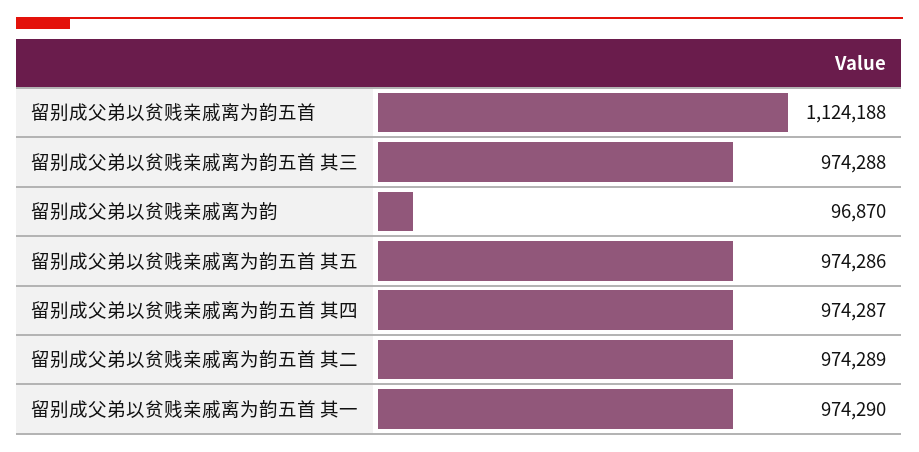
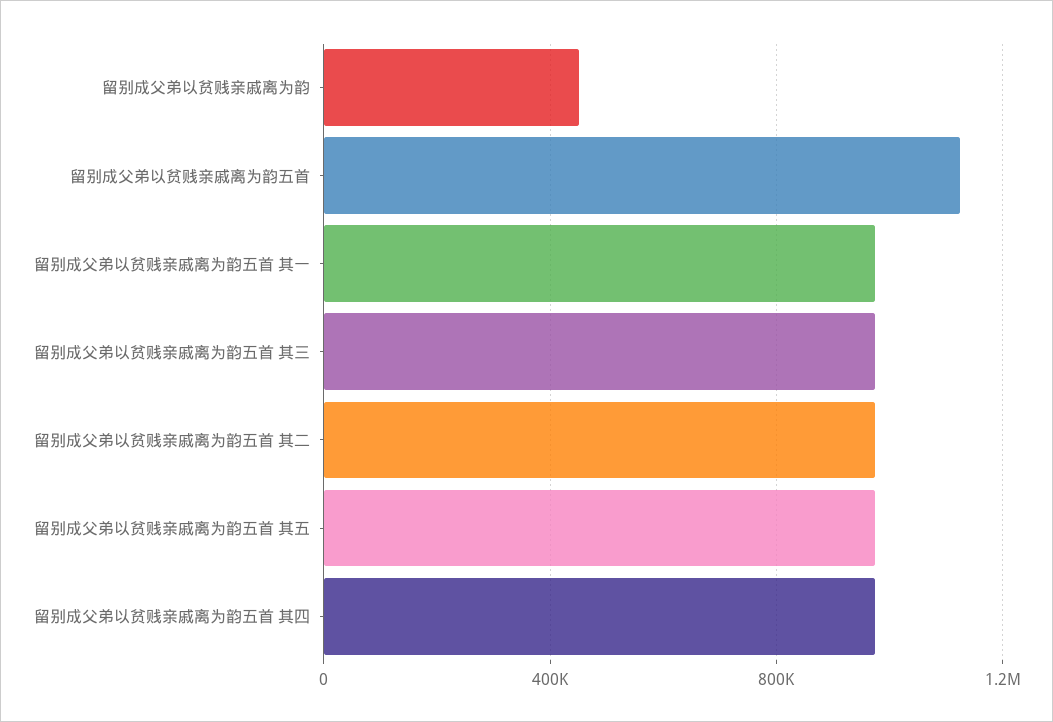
  {
    "留别成父弟以贫贱亲戚离为韵五首": 1124188,
    "留别成父弟以贫贱亲戚离为韵五首 其三": 974288,
-   "留别成父弟以贫贱亲戚离为韵": 96870,
+   "留别成父弟以贫贱亲戚离为韵": 450000,
    "留别成父弟以贫贱亲戚离为韵五首 其五": 974286,
    "留别成父弟以贫贱亲戚离为韵五首 其四": 974287,
    "留别成父弟以贫贱亲戚离为韵五首 其二": 974289,
    "留别成父弟以贫贱亲戚离为韵五首 其一": 974290
  }

